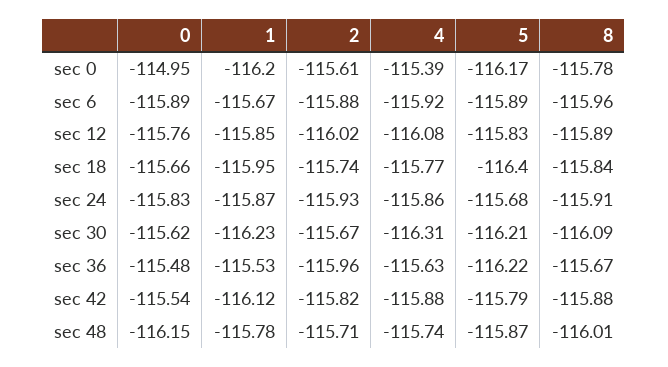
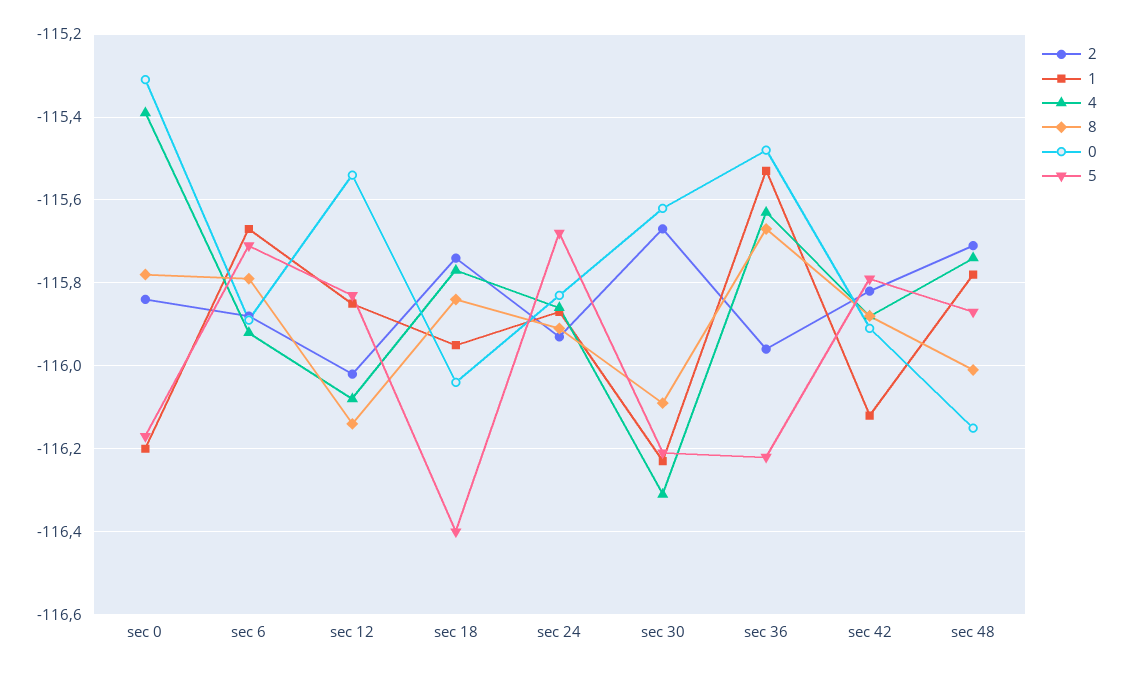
  {
    "0": {
-     "sec 0": -114.95,
+     "sec 0": -115.3,
      "sec 6": -115.89,
-     "sec 12": -115.76,
+     "sec 12": -115.55,
-     "sec 18": -115.66,
+     "sec 18": -116.05,
      "sec 24": -115.83,
      "sec 30": -115.62,
      "sec 36": -115.48,
-     "sec 42": -115.54,
+     "sec 42": -115.9,
      "sec 48": -116.15
    },
    "1": {
      "sec 0": -116.2,
      "sec 6": -115.67,
      "sec 12": -115.85,
      "sec 18": -115.95,
      "sec 24": -115.87,
      "sec 30": -116.23,
      "sec 36": -115.53,
      "sec 42": -116.12,
      "sec 48": -115.78
    },
    "2": {
-     "sec 0": -115.61,
+     "sec 0": -115.85,
      "sec 6": -115.88,
      "sec 12": -116.02,
      "sec 18": -115.74,
      "sec 24": -115.93,
      "sec 30": -115.67,
      "sec 36": -115.96,
      "sec 42": -115.82,
      "sec 48": -115.71
    },
    "4": {
      "sec 0": -115.39,
      "sec 6": -115.92,
      "sec 12": -116.08,
      "sec 18": -115.77,
      "sec 24": -115.86,
      "sec 30": -116.31,
      "sec 36": -115.63,
      "sec 42": -115.88,
      "sec 48": -115.74
    },
    "5": {
      "sec 0": -116.17,
-     "sec 6": -115.89,
+     "sec 6": -115.7,
      "sec 12": -115.83,
      "sec 18": -116.4,
      "sec 24": -115.68,
      "sec 30": -116.21,
      "sec 36": -116.22,
      "sec 42": -115.79,
      "sec 48": -115.87
    },
    "8": {
      "sec 0": -115.78,
-     "sec 6": -115.96,
+     "sec 6": -115.8,
-     "sec 12": -115.89,
+     "sec 12": -116.15,
      "sec 18": -115.84,
      "sec 24": -115.91,
      "sec 30": -116.09,
      "sec 36": -115.67,
      "sec 42": -115.88,
      "sec 48": -116.01
    }
  }

